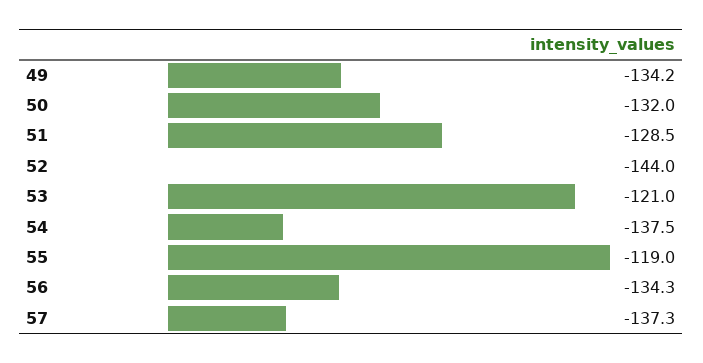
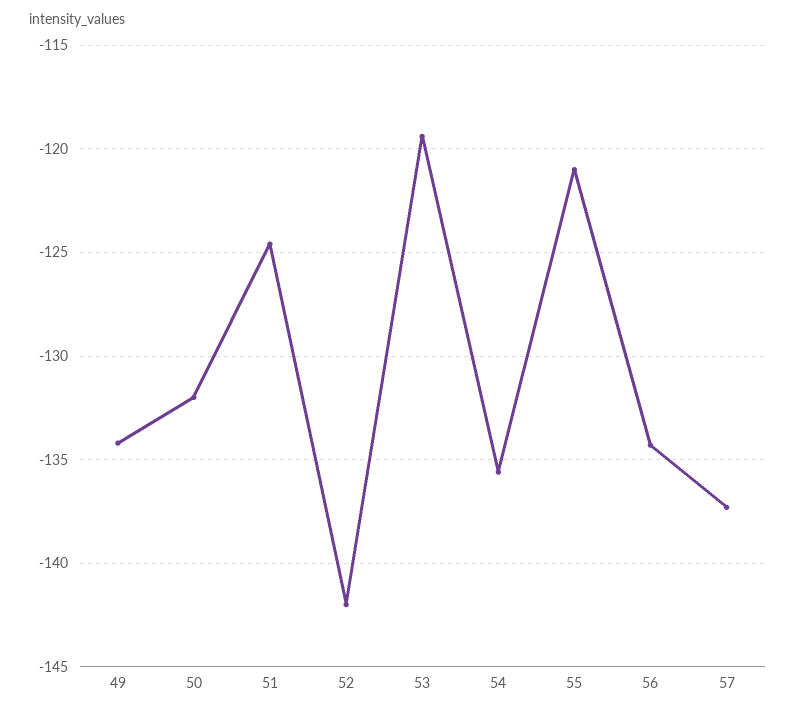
  {
    "49": -134.2,
    "50": -132,
-   "51": -128.5,
+   "51": -124.5,
-   "52": -144,
+   "52": -142,
-   "53": -121,
+   "53": -119.5,
-   "54": -137.5,
+   "54": -135.5,
-   "55": -119,
+   "55": -121,
    "56": -134.3,
    "57": -137.3
  }

